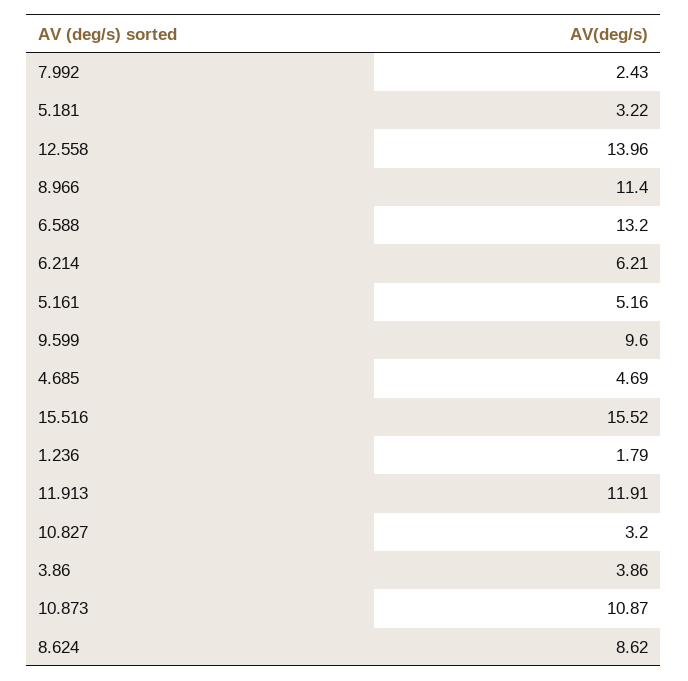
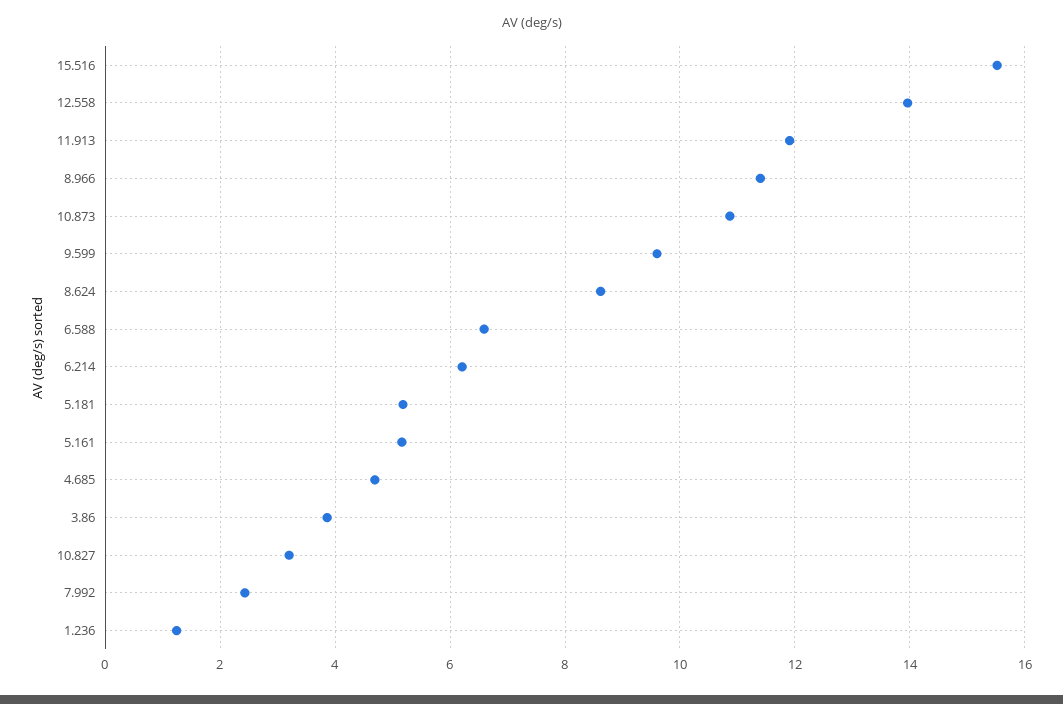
  {
    "7.992": 2.43,
-   "5.181": 3.22,
+   "5.181": 5.2,
    "12.558": 13.96,
    "8.966": 11.4,
-   "6.588": 13.2,
+   "6.588": 6.6,
    "6.214": 6.21,
    "5.161": 5.16,
    "9.599": 9.6,
    "4.685": 4.69,
    "15.516": 15.52,
-   "1.236": 1.79,
+   "1.236": 1.2,
    "11.913": 11.91,
    "10.827": 3.2,
    "3.86": 3.86,
    "10.873": 10.87,
    "8.624": 8.62
  }

